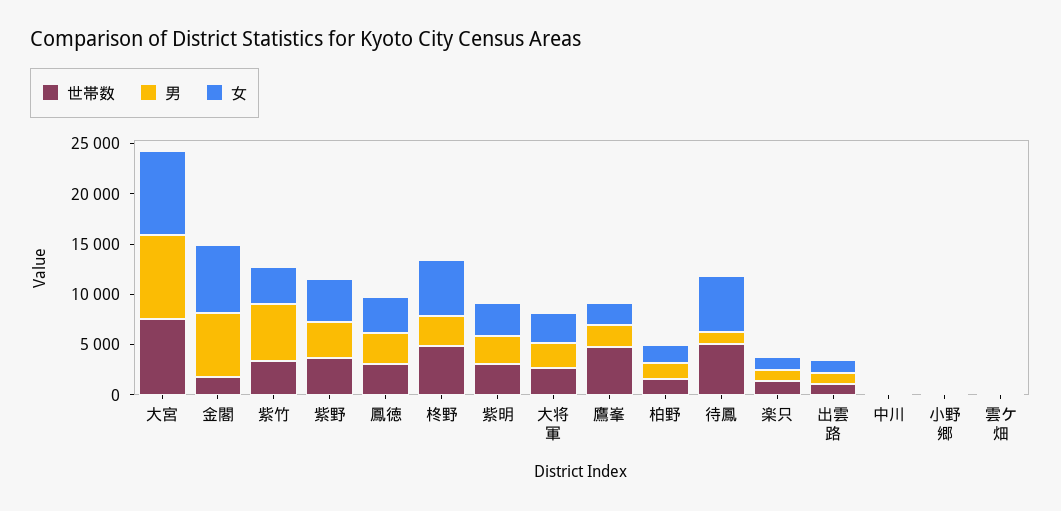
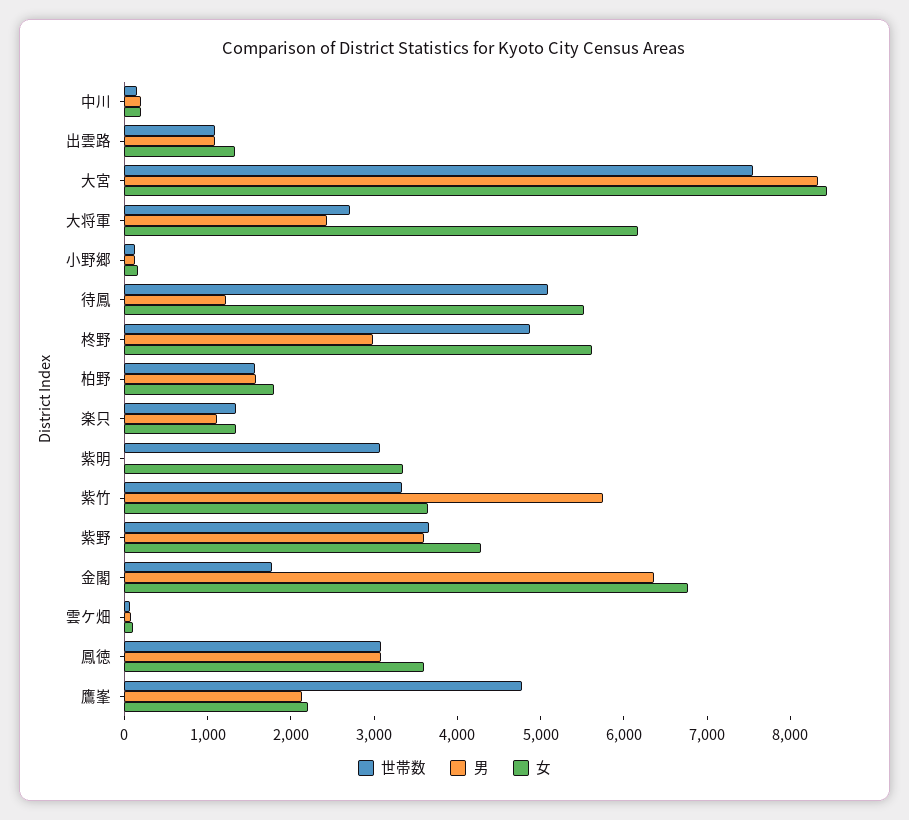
  {
    "世帯数": {
      "大宮": 7600,
      "金閣": 1800,
      "紫竹": 3400,
      "紫野": 3600,
      "鳳徳": 3000,
      "柊野": 4800,
      "紫明": 3000,
      "大将軍": 2800,
      "鷹峯": 4800,
      "柏野": 1600,
      "待鳳": 5000,
      "楽只": 1400,
      "出雲路": 1000,
      "中川": 200,
      "小野郷": 200,
      "雲ケ畑": 0
    },
    "男": {
      "大宮": 8400,
      "金閣": 6400,
      "紫竹": 5800,
      "紫野": 3600,
      "鳳徳": 3000,
      "柊野": 3000,
-     "紫明": 3000,
+     "紫明": 0,
      "大将軍": 2400,
      "鷹峯": 2200,
      "柏野": 1600,
      "待鳳": 1200,
      "楽只": 1200,
      "出雲路": 1000,
      "中川": 200,
      "小野郷": 200,
      "雲ケ畑": 0
    },
    "女": {
      "大宮": 8400,
      "金閣": 6800,
      "紫竹": 3600,
      "紫野": 4200,
      "鳳徳": 3600,
      "柊野": 5600,
      "紫明": 3400,
-     "大将軍": 3000,
+     "大将軍": 6200,
      "鷹峯": 2200,
      "柏野": 1800,
      "待鳳": 5600,
      "楽只": 1400,
      "出雲路": 1400,
      "中川": 200,
      "小野郷": 200,
      "雲ケ畑": 0
    }
  }

